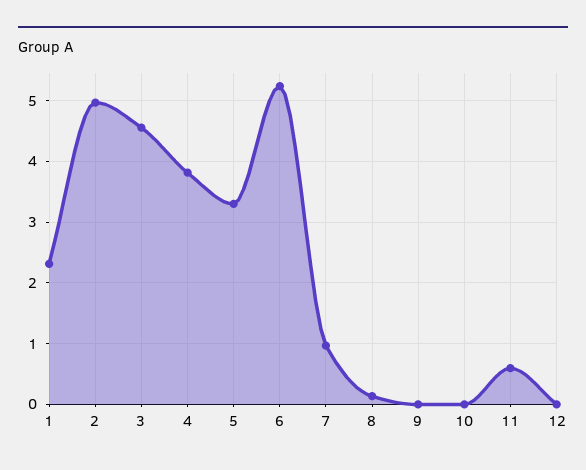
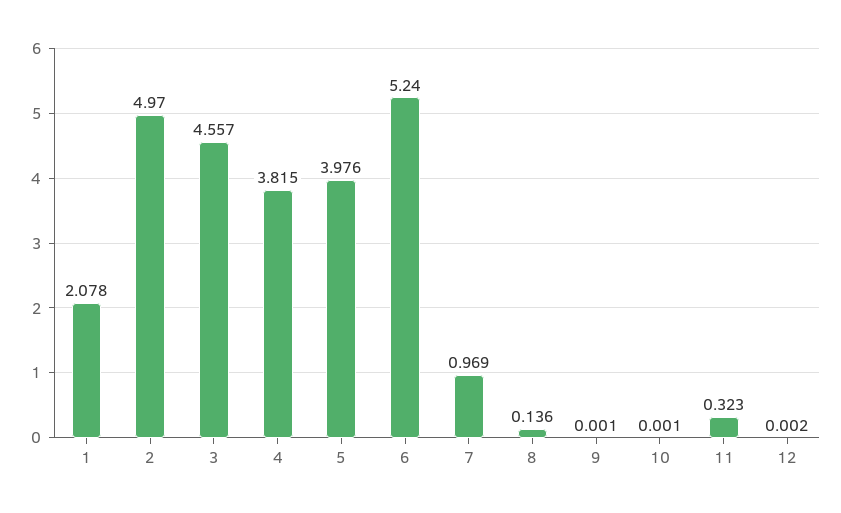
  {
-   "1": 2.3,
+   "1": 2.078,
    "2": 4.97,
    "3": 4.557,
    "4": 3.815,
-   "5": 3.3,
+   "5": 3.976,
    "6": 5.24,
    "7": 0.969,
    "8": 0.136,
    "9": 0.001,
    "10": 0.001,
-   "11": 0.6,
+   "11": 0.323,
    "12": 0.002
  }

